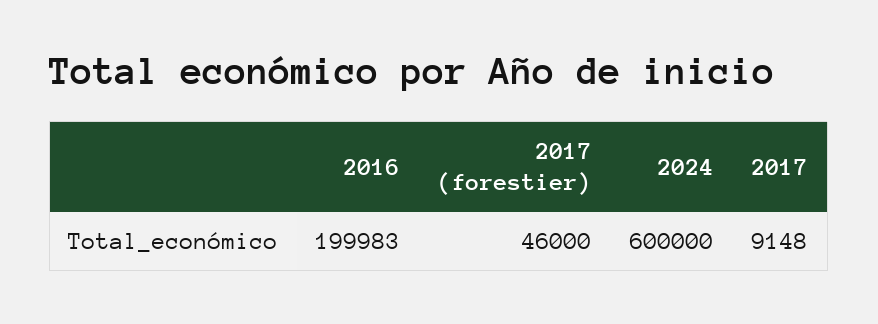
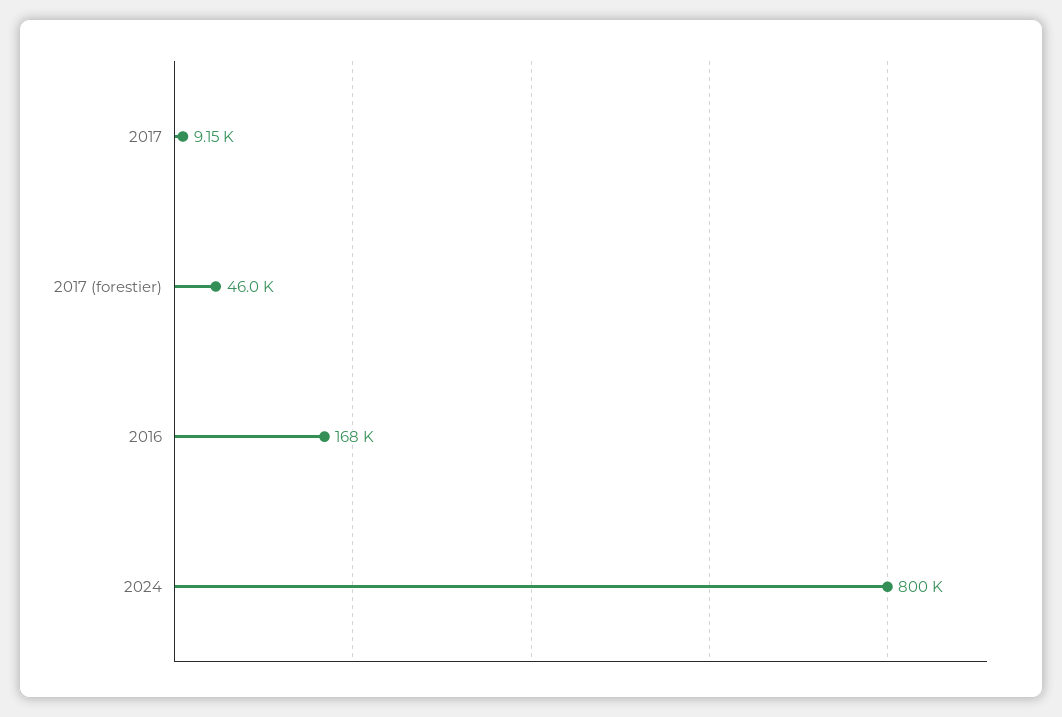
  {
-   "2016": 199983,
+   "2016": 168000,
    "2017 (forestier)": 46000,
-   "2024": 600000,
+   "2024": 800000,
    "2017": 9148
  }

